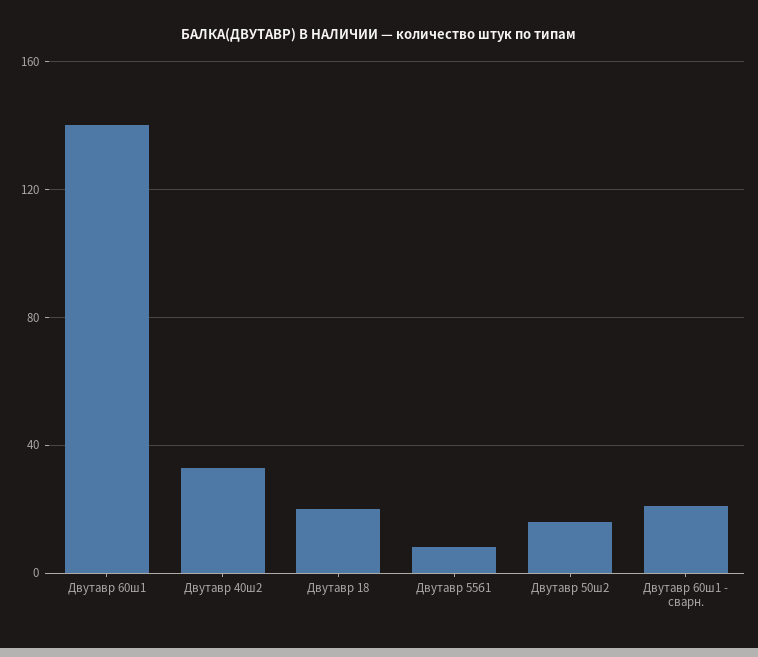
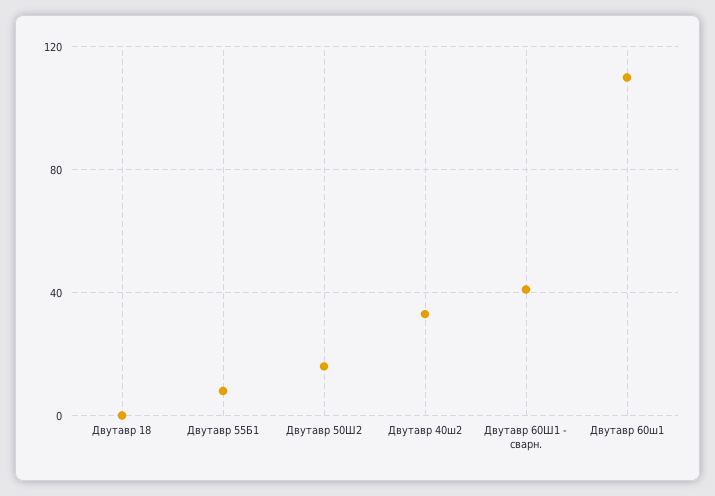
  {
-   "Двутавр 60ш1": 140,
+   "Двутавр 60ш1": 110,
    "Двутавр 40ш2": 35,
-   "Двутавр 18": 20,
+   "Двутавр 18": 0,
    "Двутавр 55б1": 10,
    "Двутавр 50ш2": 15,
-   "Двутавр 60ш1 - сварн.": 20
+   "Двутавр 60ш1 - сварн.": 40
  }

